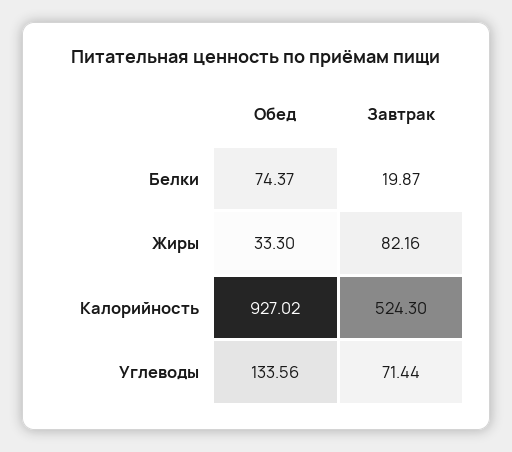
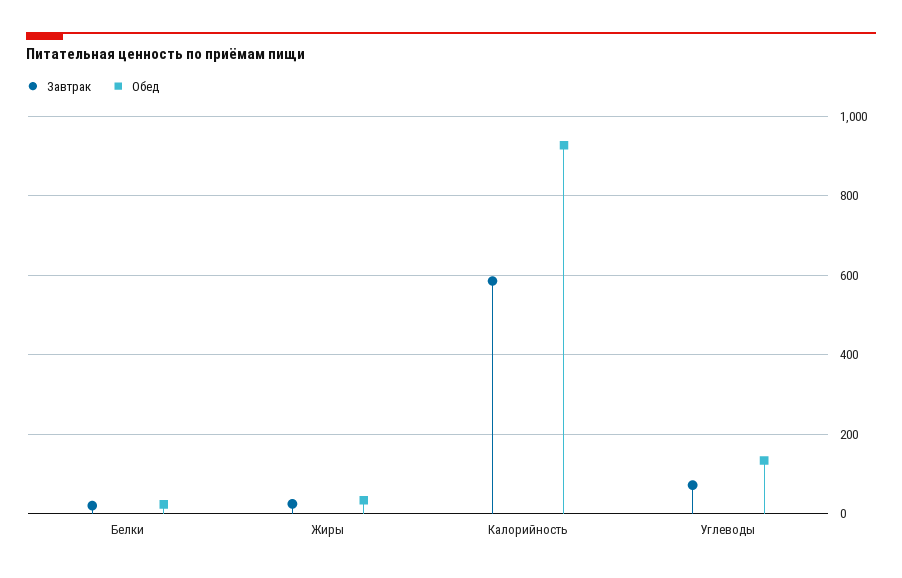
  {
    "Обед": {
-     "Белки": 74.37,
+     "Белки": 20,
      "Жиры": 33.3,
      "Калорийность": 927.02,
      "Углеводы": 133.56
    },
    "Завтрак": {
      "Белки": 19.87,
-     "Жиры": 82.16,
+     "Жиры": 20,
-     "Калорийность": 524.3,
+     "Калорийность": 580,
      "Углеводы": 71.44
    }
  }

